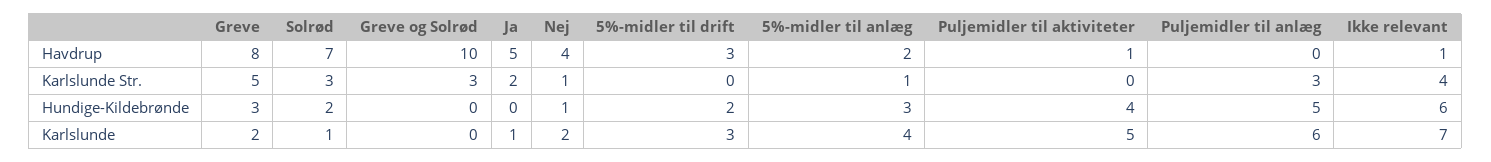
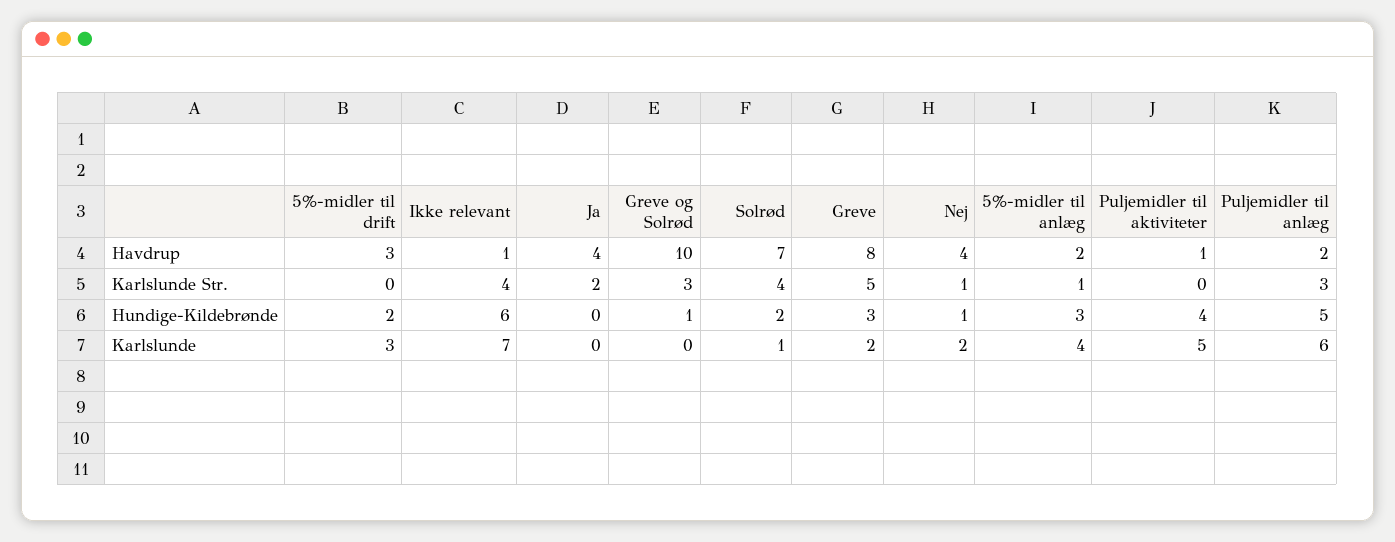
  {
    "Greve": {
      "Havdrup": 8,
      "Karlslunde Str.": 5,
      "Hundige-Kildebrønde": 3,
      "Karlslunde": 2
    },
    "Solrød": {
      "Havdrup": 7,
-     "Karlslunde Str.": 3,
+     "Karlslunde Str.": 4,
      "Hundige-Kildebrønde": 2,
      "Karlslunde": 1
    },
    "Greve og Solrød": {
      "Havdrup": 10,
      "Karlslunde Str.": 3,
-     "Hundige-Kildebrønde": 0,
+     "Hundige-Kildebrønde": 1,
      "Karlslunde": 0
    },
    "Ja": {
-     "Havdrup": 5,
+     "Havdrup": 4,
      "Karlslunde Str.": 2,
      "Hundige-Kildebrønde": 0,
-     "Karlslunde": 1
+     "Karlslunde": 0
    },
    "Nej": {
      "Havdrup": 4,
      "Karlslunde Str.": 1,
      "Hundige-Kildebrønde": 1,
      "Karlslunde": 2
    },
    "5%-midler til drift": {
      "Havdrup": 3,
      "Karlslunde Str.": 0,
      "Hundige-Kildebrønde": 2,
      "Karlslunde": 3
    },
    "5%-midler til anlæg": {
      "Havdrup": 2,
      "Karlslunde Str.": 1,
      "Hundige-Kildebrønde": 3,
      "Karlslunde": 4
    },
    "Puljemidler til aktiviteter": {
      "Havdrup": 1,
      "Karlslunde Str.": 0,
      "Hundige-Kildebrønde": 4,
      "Karlslunde": 5
    },
    "Puljemidler til anlæg": {
-     "Havdrup": 0,
+     "Havdrup": 2,
      "Karlslunde Str.": 3,
      "Hundige-Kildebrønde": 5,
      "Karlslunde": 6
    },
    "Ikke relevant": {
      "Havdrup": 1,
      "Karlslunde Str.": 4,
      "Hundige-Kildebrønde": 6,
      "Karlslunde": 7
    }
  }

